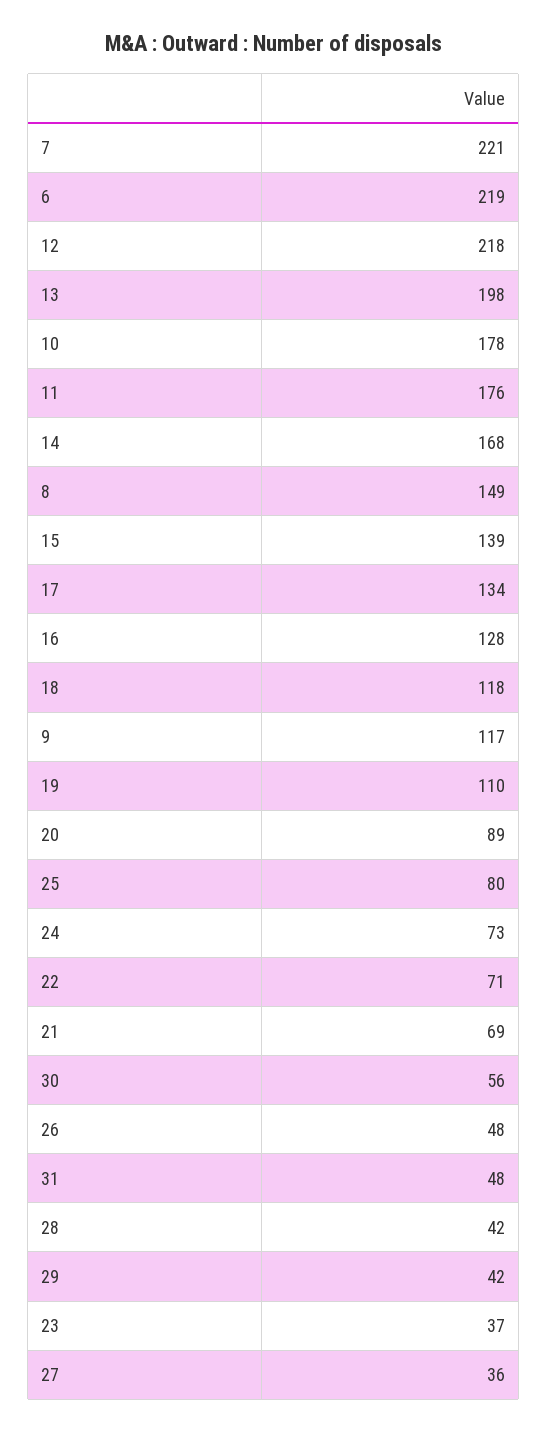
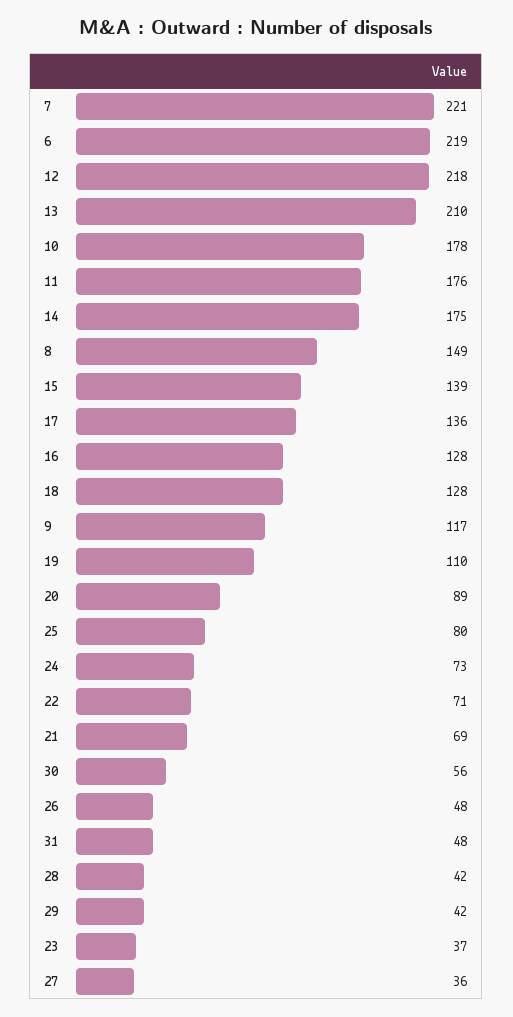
  {
    "7": 221,
    "6": 219,
    "12": 218,
-   "13": 198,
+   "13": 210,
    "10": 178,
    "11": 176,
-   "14": 168,
+   "14": 175,
    "8": 149,
    "15": 139,
-   "17": 134,
+   "17": 136,
    "16": 128,
-   "18": 118,
+   "18": 128,
    "9": 117,
    "19": 110,
    "20": 89,
    "25": 80,
    "24": 73,
    "22": 71,
    "21": 69,
    "30": 56,
    "26": 48,
    "31": 48,
    "28": 42,
    "29": 42,
    "23": 37,
    "27": 36
  }

